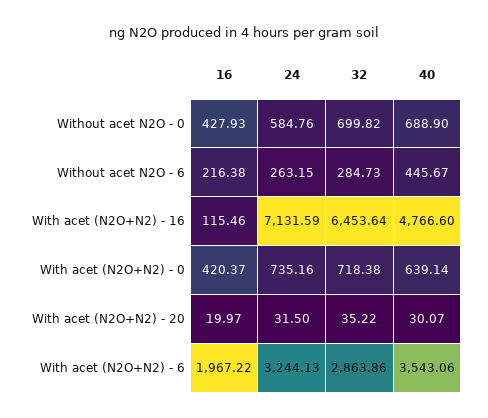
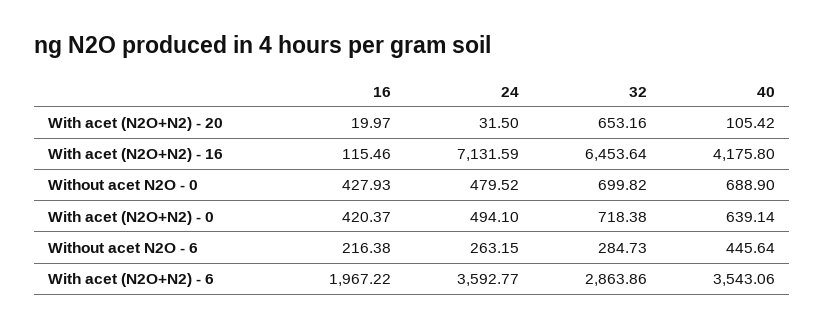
  {
    "16": {
      "Without acet N2O - 0": 427.93,
      "Without acet N2O - 6": 216.38,
      "With acet (N2O+N2) - 16": 115.46,
      "With acet (N2O+N2) - 0": 420.37,
      "With acet (N2O+N2) - 20": 19.97,
      "With acet (N2O+N2) - 6": 1967.22
    },
    "24": {
-     "Without acet N2O - 0": 584.76,
+     "Without acet N2O - 0": 479.52,
      "Without acet N2O - 6": 263.15,
      "With acet (N2O+N2) - 16": 7131.59,
-     "With acet (N2O+N2) - 0": 735.16,
+     "With acet (N2O+N2) - 0": 494.1,
      "With acet (N2O+N2) - 20": 31.5,
-     "With acet (N2O+N2) - 6": 3244.13
+     "With acet (N2O+N2) - 6": 3592.77
    },
    "32": {
      "Without acet N2O - 0": 699.82,
      "Without acet N2O - 6": 284.73,
      "With acet (N2O+N2) - 16": 6453.64,
      "With acet (N2O+N2) - 0": 718.38,
-     "With acet (N2O+N2) - 20": 35.22,
+     "With acet (N2O+N2) - 20": 653.16,
      "With acet (N2O+N2) - 6": 2863.86
    },
    "40": {
      "Without acet N2O - 0": 688.9,
-     "Without acet N2O - 6": 445.67,
+     "Without acet N2O - 6": 445.64,
-     "With acet (N2O+N2) - 16": 4766.6,
+     "With acet (N2O+N2) - 16": 4175.8,
      "With acet (N2O+N2) - 0": 639.14,
-     "With acet (N2O+N2) - 20": 30.07,
+     "With acet (N2O+N2) - 20": 105.42,
      "With acet (N2O+N2) - 6": 3543.06
    }
  }

